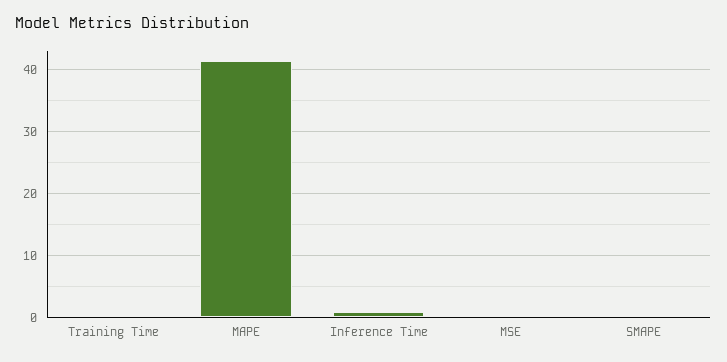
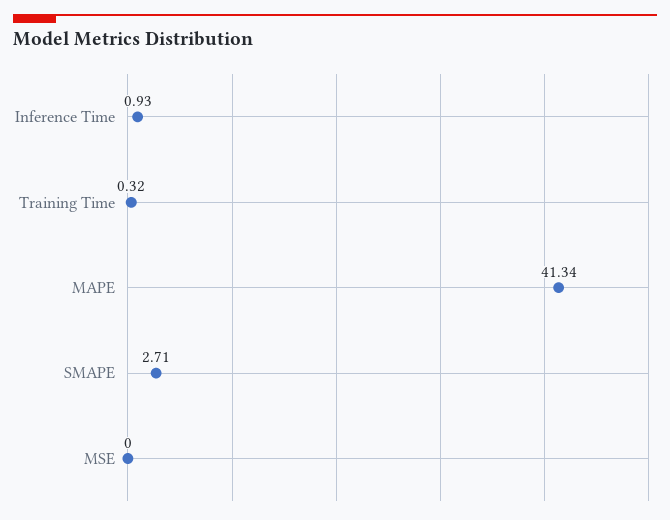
  {
    "Training Time": 0.32,
    "MAPE": 41.34,
    "Inference Time": 0.93,
    "MSE": 0,
-   "SMAPE": 0
+   "SMAPE": 2.71
  }

